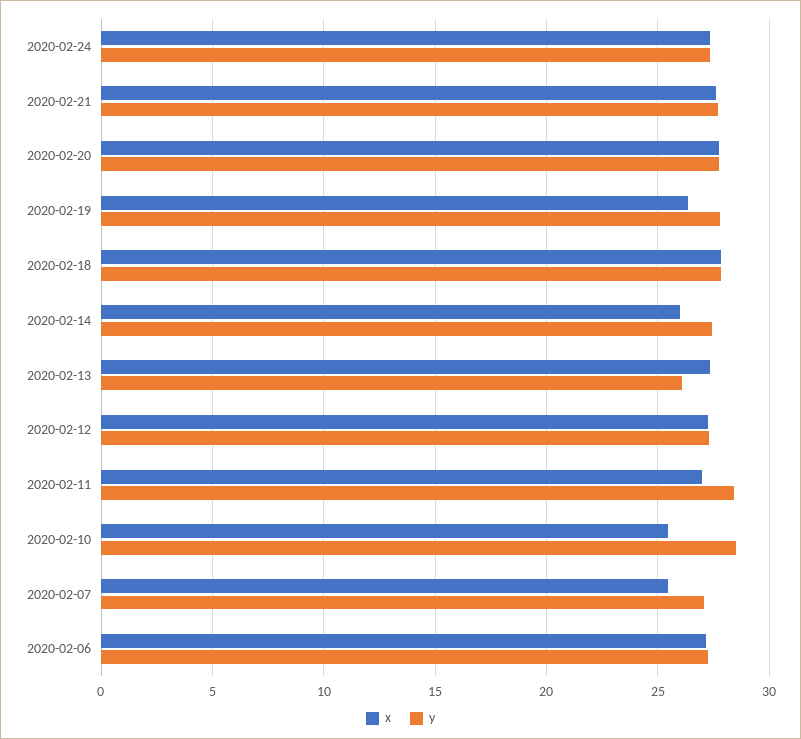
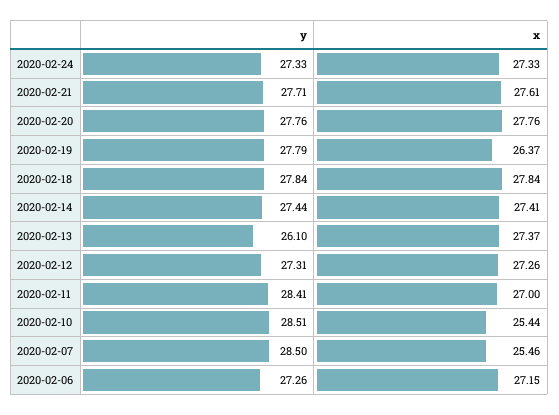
  {
    "x": {
      "2020-02-24": 27.33,
      "2020-02-21": 27.61,
      "2020-02-20": 27.76,
      "2020-02-19": 26.37,
      "2020-02-18": 27.84,
-     "2020-02-14": 26,
+     "2020-02-14": 27.41,
      "2020-02-13": 27.37,
      "2020-02-12": 27.26,
      "2020-02-11": 27,
      "2020-02-10": 25.44,
      "2020-02-07": 25.46,
      "2020-02-06": 27.15
    },
    "y": {
      "2020-02-24": 27.33,
      "2020-02-21": 27.71,
      "2020-02-20": 27.76,
      "2020-02-19": 27.79,
      "2020-02-18": 27.84,
      "2020-02-14": 27.44,
      "2020-02-13": 26.1,
      "2020-02-12": 27.31,
      "2020-02-11": 28.41,
      "2020-02-10": 28.51,
-     "2020-02-07": 27,
+     "2020-02-07": 28.5,
      "2020-02-06": 27.26
    }
  }

